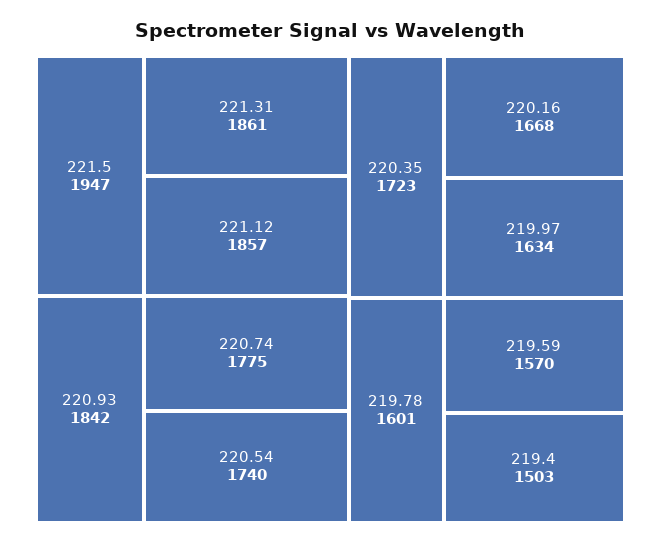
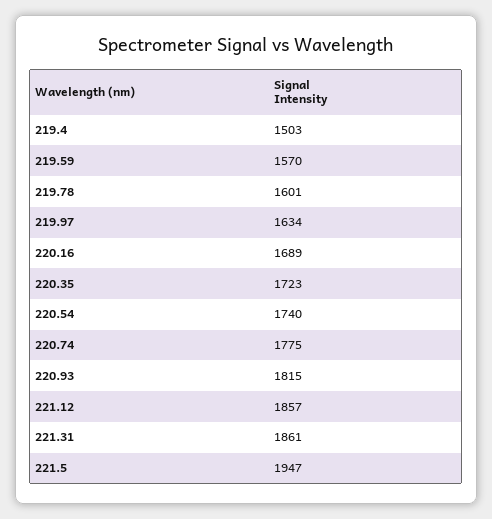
  {
    "221.5": 1947,
    "221.31": 1861,
    "221.12": 1857,
-   "220.93": 1842,
+   "220.93": 1815,
    "220.74": 1775,
    "220.54": 1740,
    "220.35": 1723,
-   "220.16": 1668,
+   "220.16": 1689,
    "219.97": 1634,
    "219.78": 1601,
    "219.59": 1570,
    "219.4": 1503
  }

